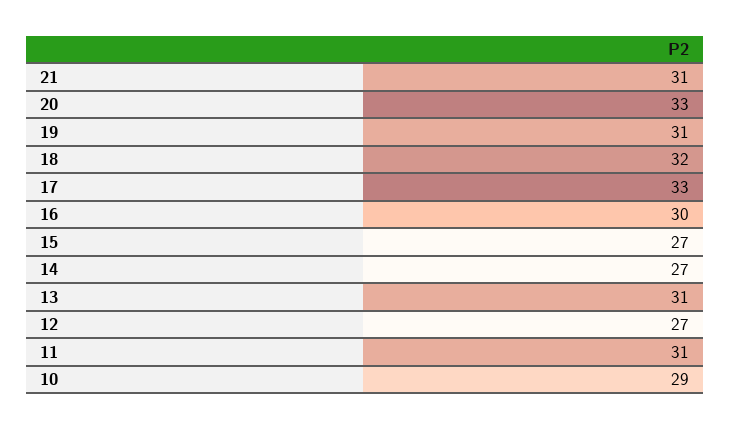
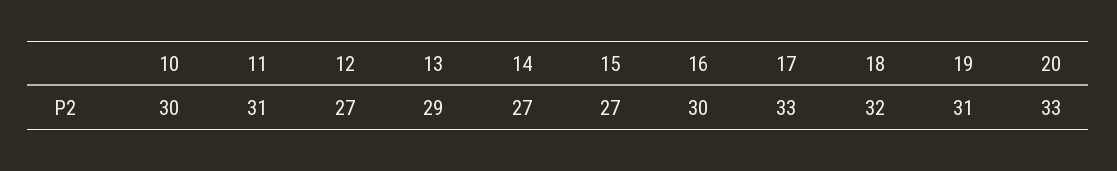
  {
-   "21": 31,
    "20": 33,
    "19": 31,
    "18": 32,
    "17": 33,
    "16": 30,
    "15": 27,
    "14": 27,
-   "13": 31,
+   "13": 29,
    "12": 27,
    "11": 31,
-   "10": 29
+   "10": 30
  }

